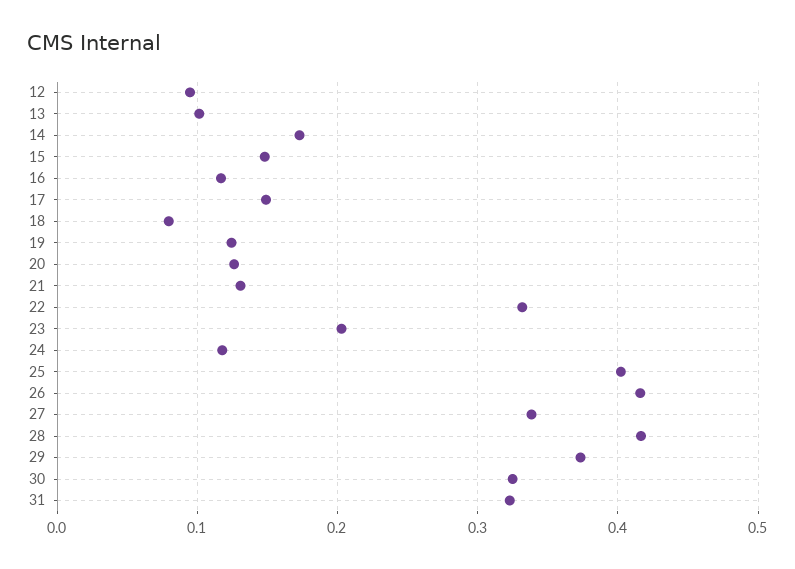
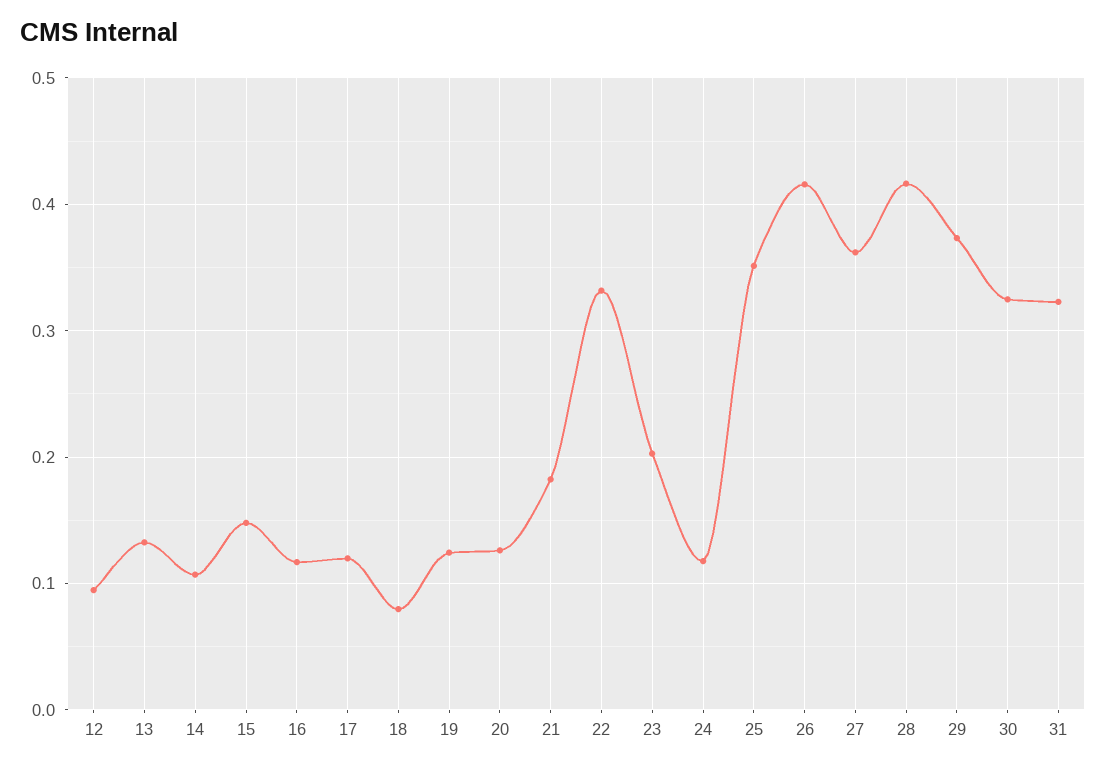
  {
    "12": 0.09,
-   "13": 0.1,
+   "13": 0.13,
-   "14": 0.17,
+   "14": 0.11,
    "15": 0.15,
    "16": 0.12,
-   "17": 0.15,
+   "17": 0.12,
    "18": 0.08,
    "19": 0.12,
    "20": 0.13,
-   "21": 0.13,
+   "21": 0.18,
    "22": 0.33,
    "23": 0.2,
    "24": 0.12,
-   "25": 0.4,
+   "25": 0.35,
    "26": 0.42,
-   "27": 0.34,
+   "27": 0.36,
    "28": 0.42,
    "29": 0.37,
    "30": 0.32,
    "31": 0.32
  }

